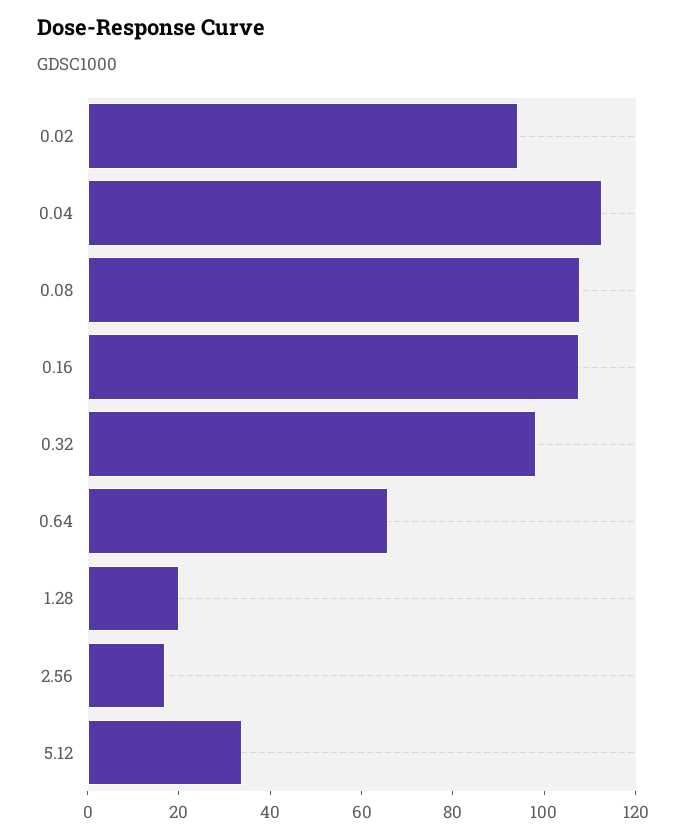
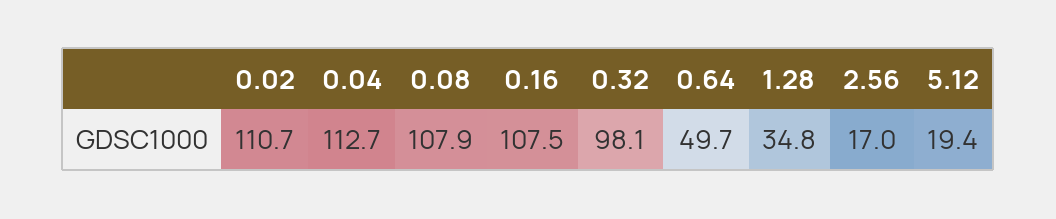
  {
-   "0.02": 95,
+   "0.02": 110.7,
    "0.04": 112.7,
    "0.08": 107.9,
    "0.16": 107.5,
    "0.32": 98.1,
-   "0.64": 65,
+   "0.64": 49.7,
-   "1.28": 20,
+   "1.28": 34.8,
    "2.56": 17,
-   "5.12": 35
+   "5.12": 19.4
  }

